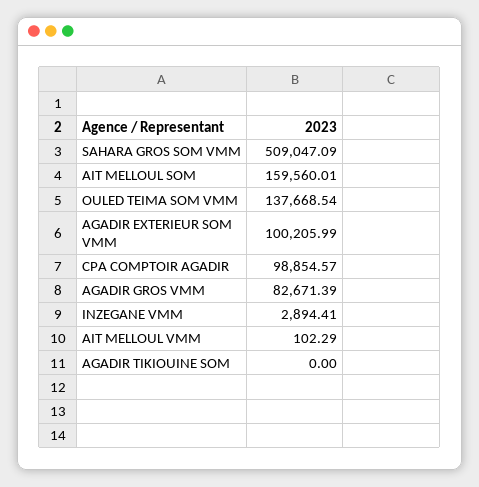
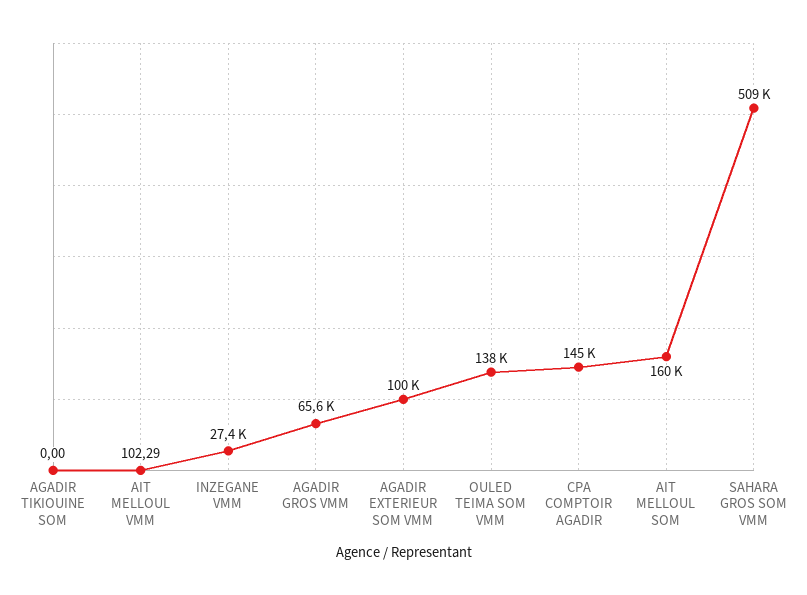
  {
    "SAHARA GROS SOM VMM": 509047.09,
    "AIT MELLOUL SOM": 159560.01,
    "OULED TEIMA SOM VMM": 137668.54,
    "AGADIR EXTERIEUR SOM VMM": 100205.99,
-   "CPA COMPTOIR AGADIR": 98854.57,
+   "CPA COMPTOIR AGADIR": 145000,
-   "AGADIR GROS VMM": 82671.39,
+   "AGADIR GROS VMM": 65600,
-   "INZEGANE VMM": 2894.41,
+   "INZEGANE VMM": 27400,
    "AIT MELLOUL VMM": 102.29,
    "AGADIR TIKIOUINE SOM": 0
  }

